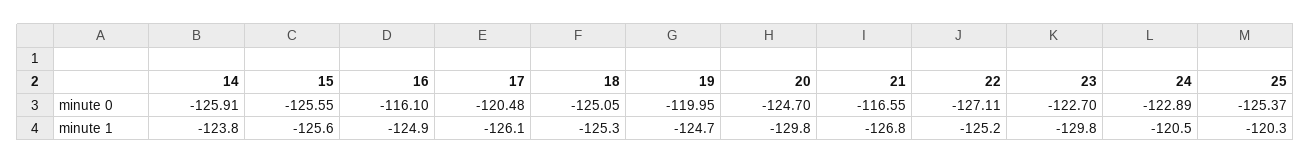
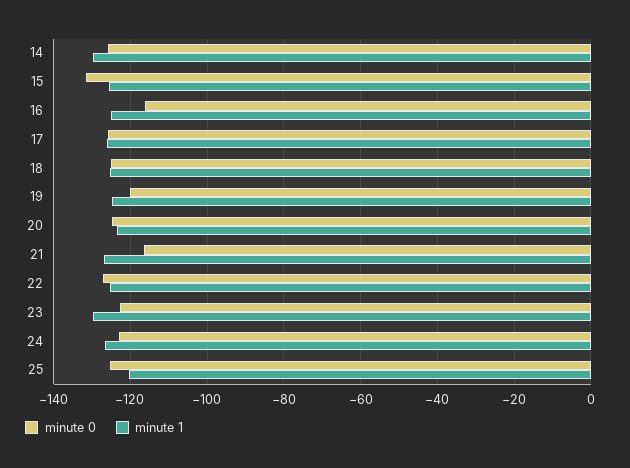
  {
    "minute 0": {
      "14": -125.91,
-     "15": -125.55,
+     "15": -132,
      "16": -116.1,
-     "17": -120.48,
+     "17": -126,
      "18": -125.05,
      "19": -119.95,
      "20": -124.7,
      "21": -116.55,
      "22": -127.11,
      "23": -122.7,
      "24": -122.89,
      "25": -125.37
    },
    "minute 1": {
-     "14": -123.8,
+     "14": -130,
      "15": -125.6,
      "16": -124.9,
      "17": -126.1,
      "18": -125.3,
      "19": -124.7,
-     "20": -129.8,
+     "20": -124,
      "21": -126.8,
      "22": -125.2,
      "23": -129.8,
-     "24": -120.5,
+     "24": -126,
      "25": -120.3
    }
  }

